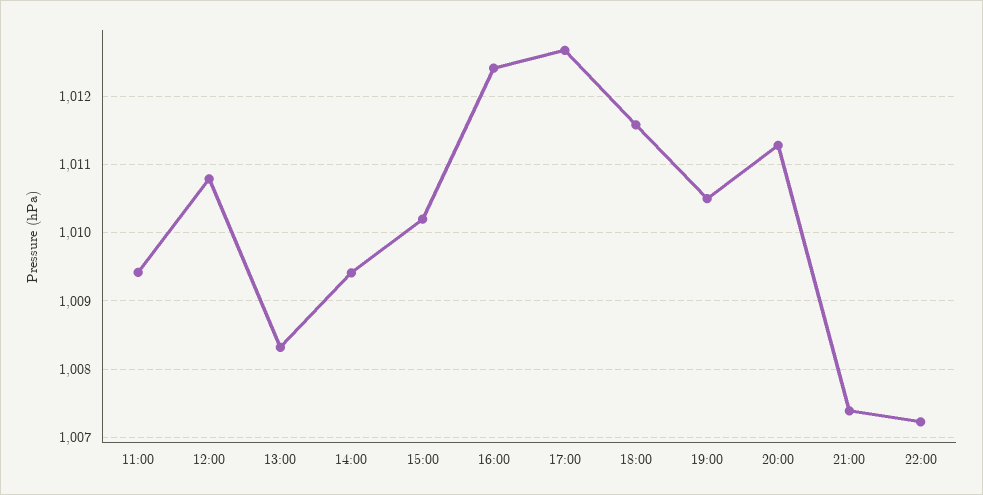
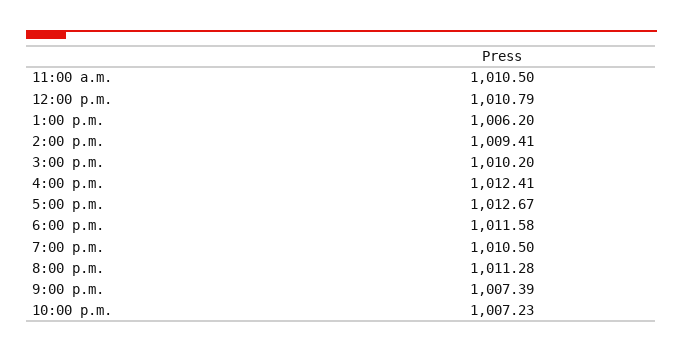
  {
-   "11:00": 1009.4,
+   "11:00": 1010.5,
    "12:00": 1010.79,
-   "13:00": 1008.3,
+   "13:00": 1006.2,
    "14:00": 1009.41,
    "15:00": 1010.2,
    "16:00": 1012.41,
    "17:00": 1012.67,
    "18:00": 1011.58,
    "19:00": 1010.5,
    "20:00": 1011.28,
    "21:00": 1007.39,
    "22:00": 1007.23
  }

